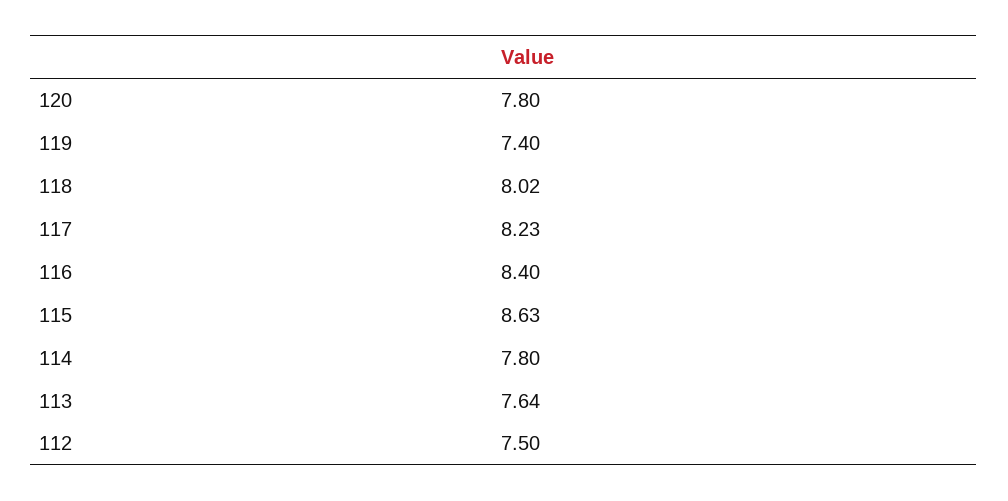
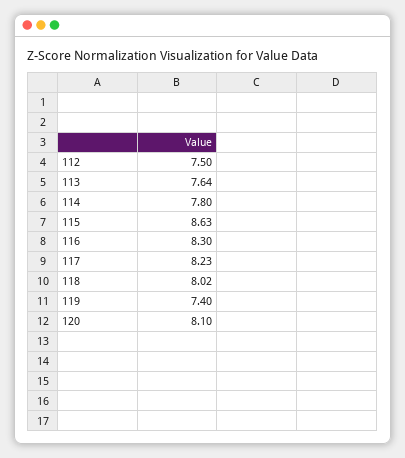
  {
-   "120": 7.8,
+   "120": 8.1,
    "119": 7.4,
    "118": 8.02,
    "117": 8.23,
-   "116": 8.4,
+   "116": 8.3,
    "115": 8.63,
    "114": 7.8,
    "113": 7.64,
    "112": 7.5
  }

